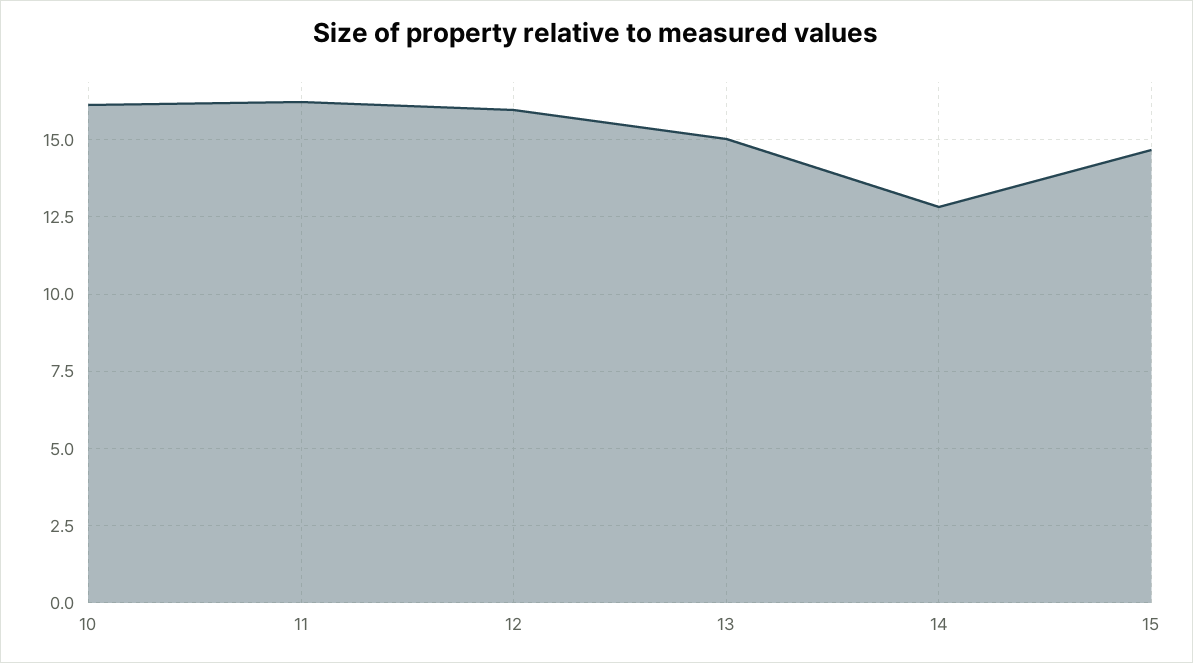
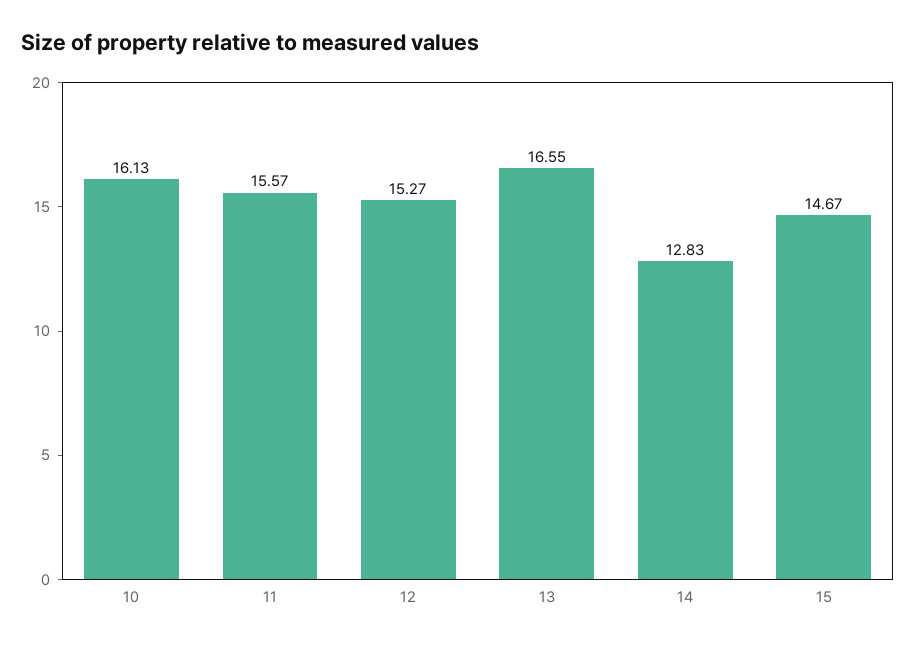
  {
    "10": 16.13,
-   "11": 16.25,
+   "11": 15.57,
-   "12": 16,
+   "12": 15.27,
-   "13": 15,
+   "13": 16.55,
    "14": 12.83,
    "15": 14.67
  }

